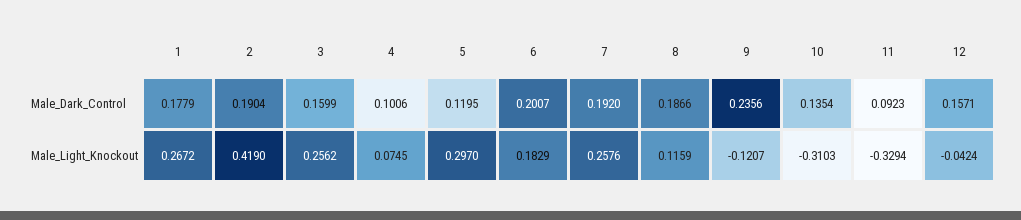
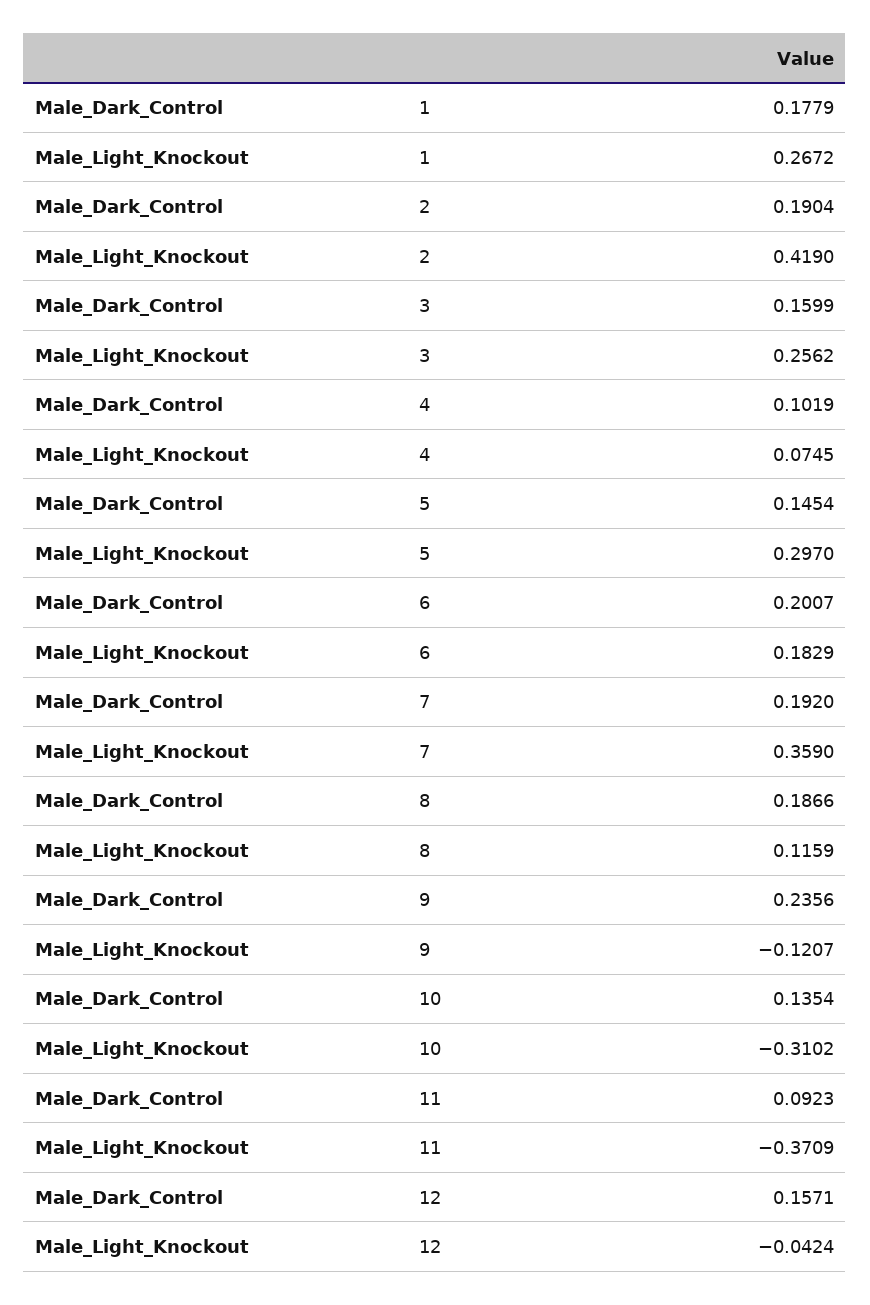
  {
    "1": {
      "Male_Dark_Control": 0.1779,
      "Male_Light_Knockout": 0.2672
    },
    "2": {
      "Male_Dark_Control": 0.1904,
      "Male_Light_Knockout": 0.419
    },
    "3": {
      "Male_Dark_Control": 0.1599,
      "Male_Light_Knockout": 0.2562
    },
    "4": {
-     "Male_Dark_Control": 0.1006,
+     "Male_Dark_Control": 0.1019,
      "Male_Light_Knockout": 0.0745
    },
    "5": {
-     "Male_Dark_Control": 0.1195,
+     "Male_Dark_Control": 0.1454,
      "Male_Light_Knockout": 0.297
    },
    "6": {
      "Male_Dark_Control": 0.2007,
      "Male_Light_Knockout": 0.1829
    },
    "7": {
      "Male_Dark_Control": 0.192,
-     "Male_Light_Knockout": 0.2576
+     "Male_Light_Knockout": 0.359
    },
    "8": {
      "Male_Dark_Control": 0.1866,
      "Male_Light_Knockout": 0.1159
    },
    "9": {
      "Male_Dark_Control": 0.2356,
      "Male_Light_Knockout": -0.1207
    },
    "10": {
      "Male_Dark_Control": 0.1354,
-     "Male_Light_Knockout": -0.3103
+     "Male_Light_Knockout": -0.3102
    },
    "11": {
      "Male_Dark_Control": 0.0923,
-     "Male_Light_Knockout": -0.3294
+     "Male_Light_Knockout": -0.3709
    },
    "12": {
      "Male_Dark_Control": 0.1571,
      "Male_Light_Knockout": -0.0424
    }
  }

